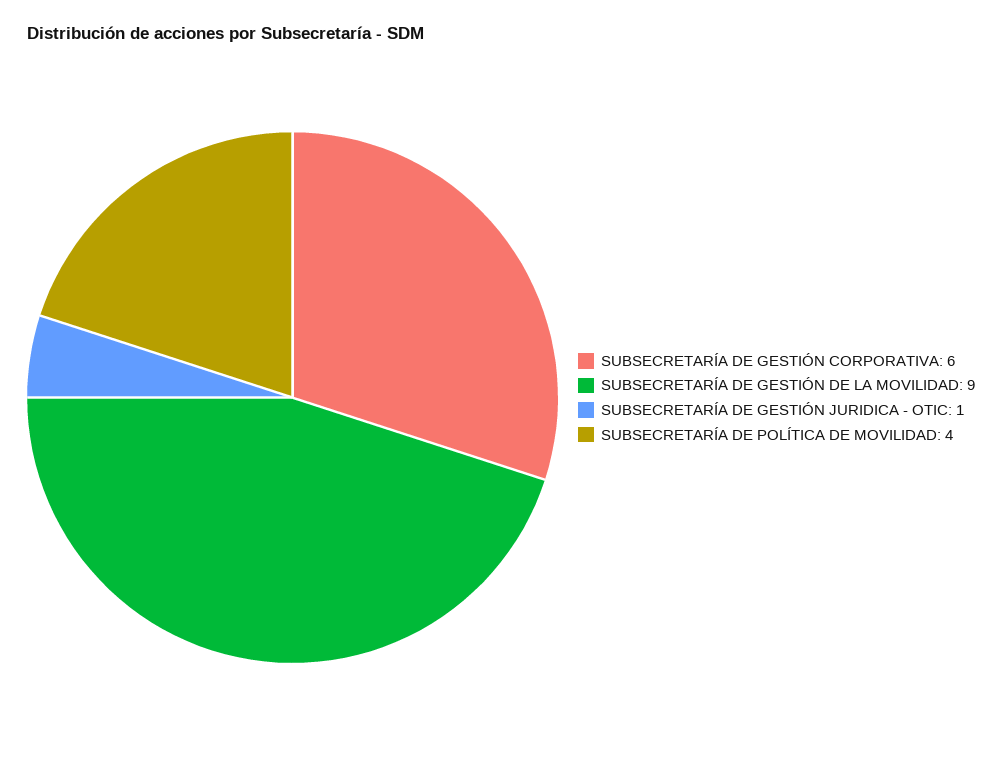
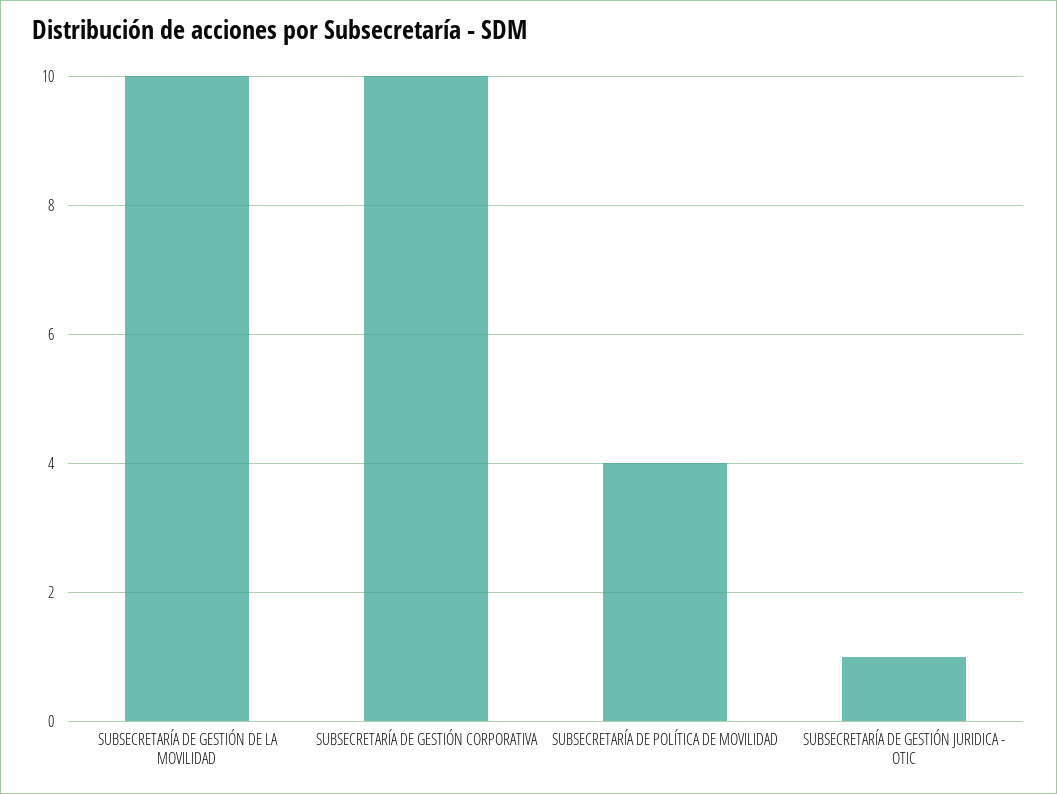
  {
-   "SUBSECRETARÍA DE GESTIÓN CORPORATIVA": 6,
+   "SUBSECRETARÍA DE GESTIÓN CORPORATIVA": 10,
-   "SUBSECRETARÍA DE GESTIÓN DE LA MOVILIDAD": 9,
+   "SUBSECRETARÍA DE GESTIÓN DE LA MOVILIDAD": 10,
    "SUBSECRETARÍA DE GESTIÓN JURIDICA - OTIC": 1,
    "SUBSECRETARÍA DE POLÍTICA DE MOVILIDAD": 4
  }

